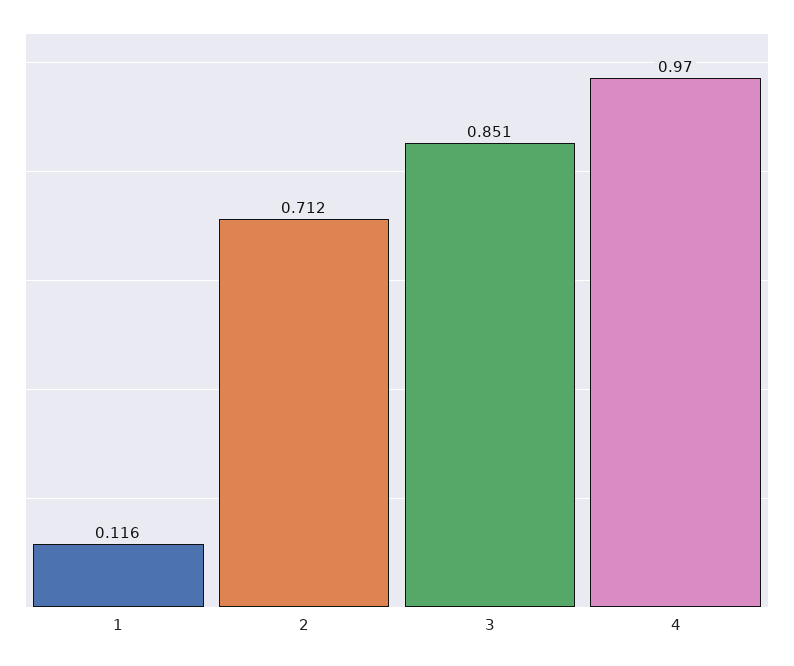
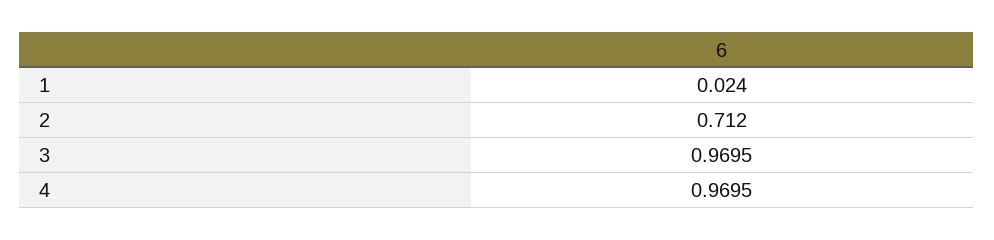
  {
-   "1": 0.116,
+   "1": 0.024,
    "2": 0.712,
-   "3": 0.851,
+   "3": 0.9695,
    "4": 0.9695
  }

